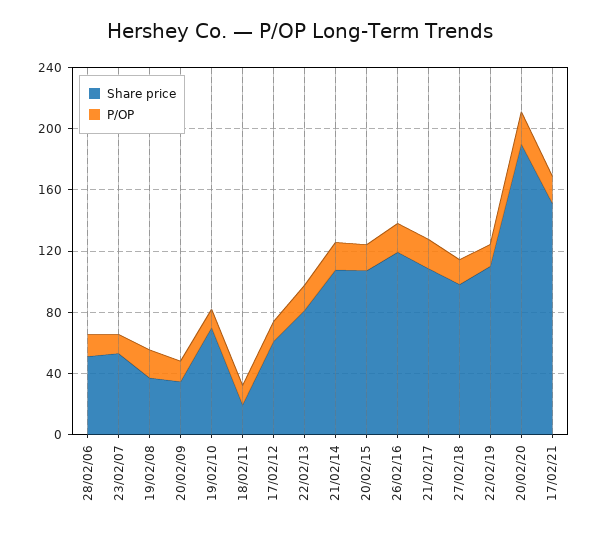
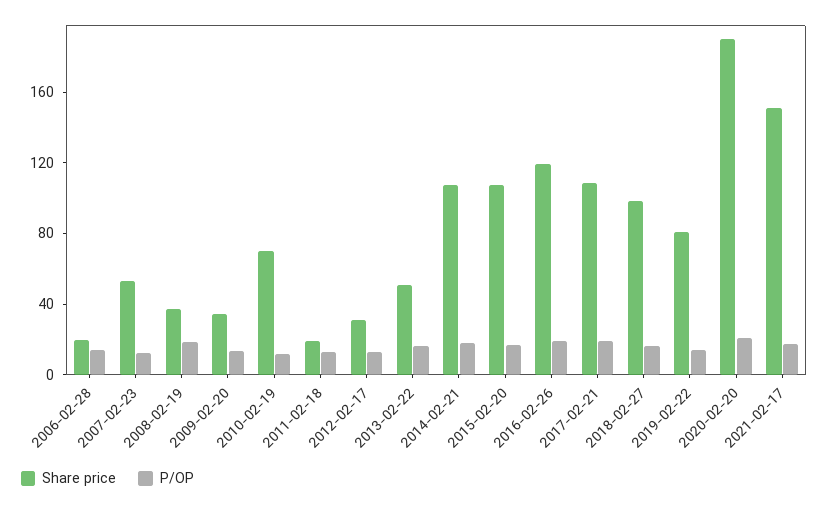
  {
    "Share price": {
-     "28/02/06": 50,
+     "28/02/06": 20,
      "23/02/07": 50,
      "19/02/08": 40,
      "20/02/09": 30,
      "19/02/10": 70,
      "18/02/11": 20,
-     "17/02/12": 60,
+     "17/02/12": 30,
-     "22/02/13": 80,
+     "22/02/13": 50,
      "21/02/14": 110,
      "20/02/15": 110,
      "26/02/16": 120,
      "21/02/17": 110,
      "27/02/18": 100,
-     "22/02/19": 110,
+     "22/02/19": 80,
      "20/02/20": 190,
      "17/02/21": 150
    },
    "P/OP": {
      "28/02/06": 10,
      "23/02/07": 10,
      "19/02/08": 20,
      "20/02/09": 10,
      "19/02/10": 10,
      "18/02/11": 10,
      "17/02/12": 10,
      "22/02/13": 20,
      "21/02/14": 20,
      "20/02/15": 20,
      "26/02/16": 20,
      "21/02/17": 20,
      "27/02/18": 20,
      "22/02/19": 10,
      "20/02/20": 20,
      "17/02/21": 20
    }
  }

